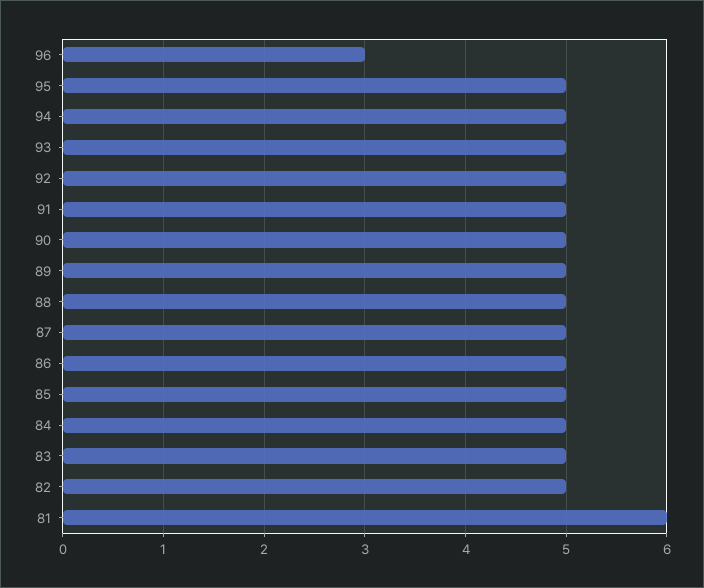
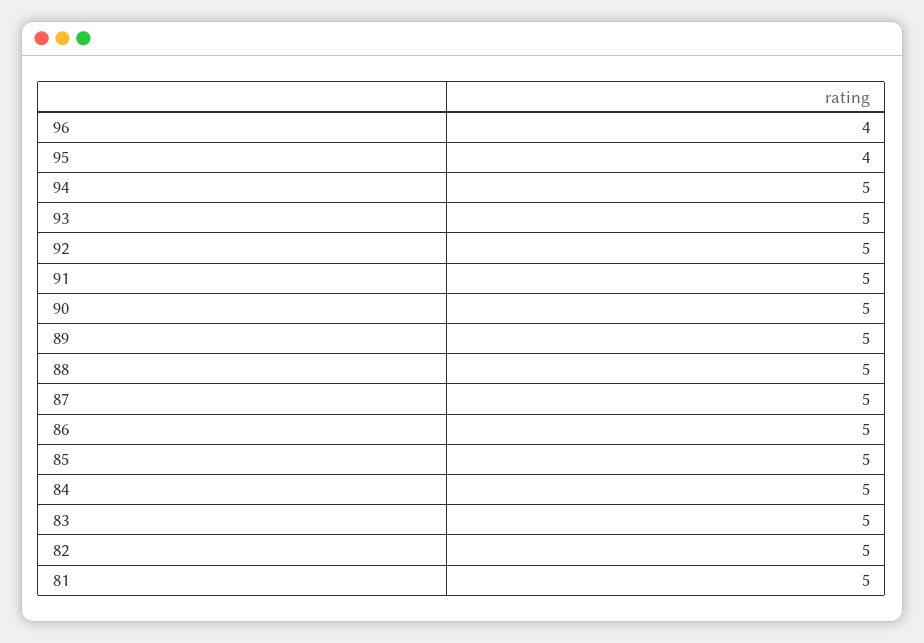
  {
-   "96": 3,
+   "96": 4,
-   "95": 5,
+   "95": 4,
    "94": 5,
    "93": 5,
    "92": 5,
    "91": 5,
    "90": 5,
    "89": 5,
    "88": 5,
    "87": 5,
    "86": 5,
    "85": 5,
    "84": 5,
    "83": 5,
    "82": 5,
-   "81": 6
+   "81": 5
  }

